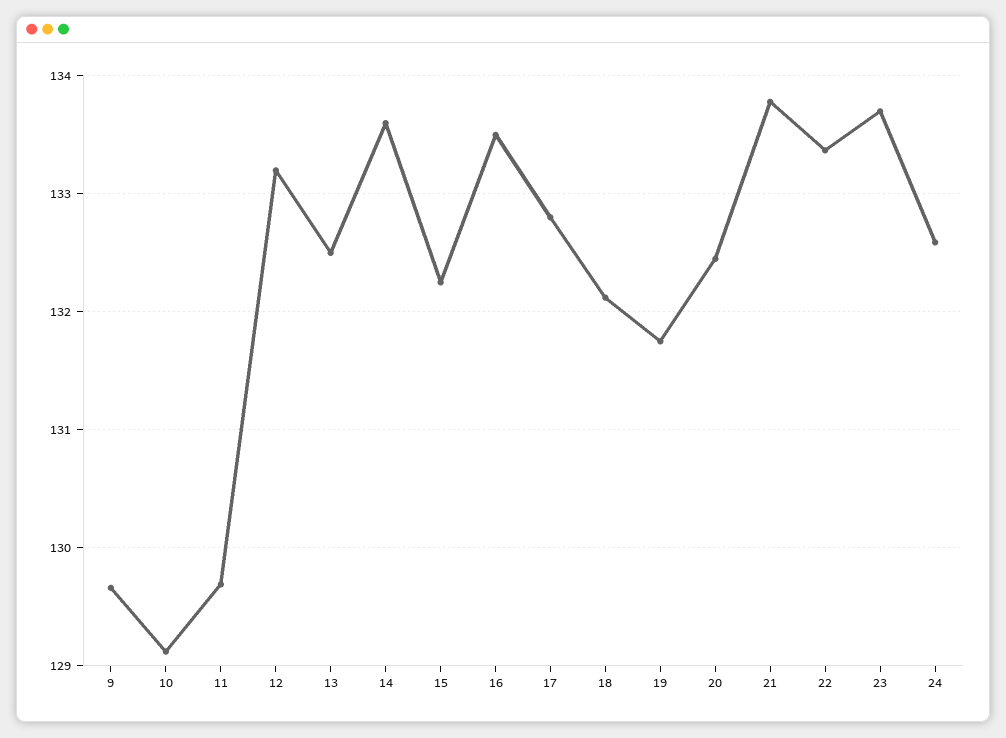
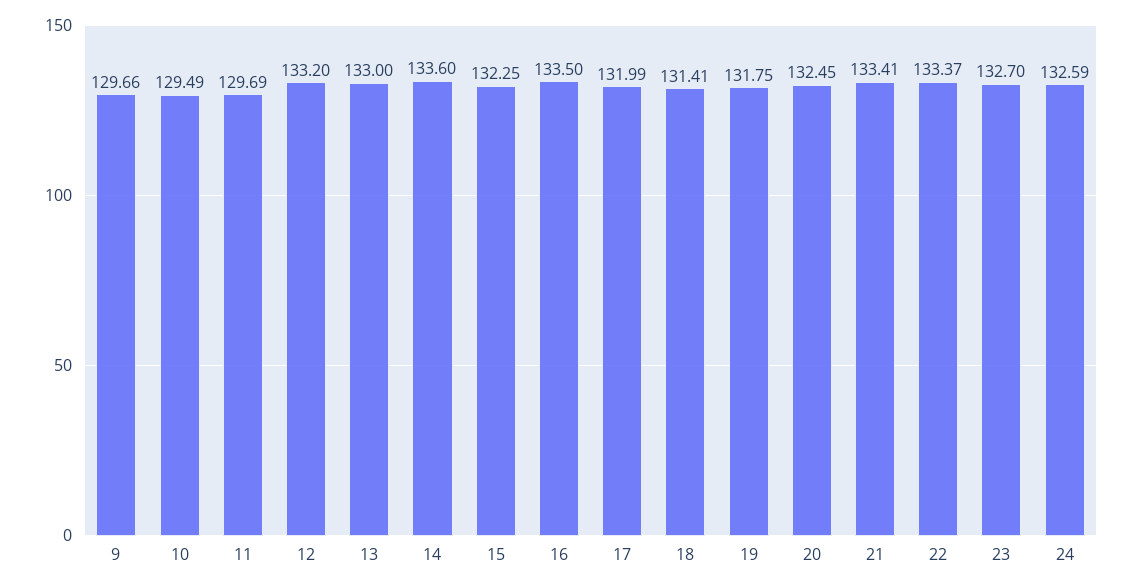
  {
    "9": 129.66,
-   "10": 129.1,
+   "10": 129.49,
    "11": 129.69,
    "12": 133.2,
-   "13": 132.5,
+   "13": 133,
    "14": 133.6,
    "15": 132.25,
    "16": 133.5,
-   "17": 132.8,
+   "17": 131.99,
-   "18": 132.1,
+   "18": 131.41,
    "19": 131.75,
    "20": 132.45,
-   "21": 133.8,
+   "21": 133.41,
    "22": 133.37,
-   "23": 133.7,
+   "23": 132.7,
    "24": 132.59
  }

